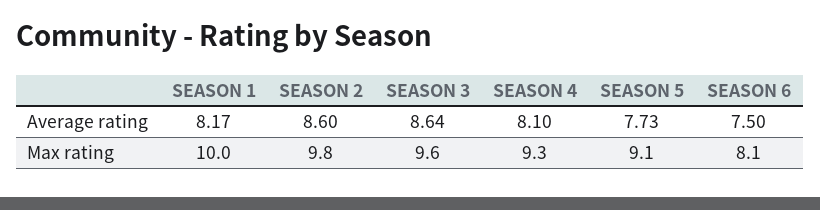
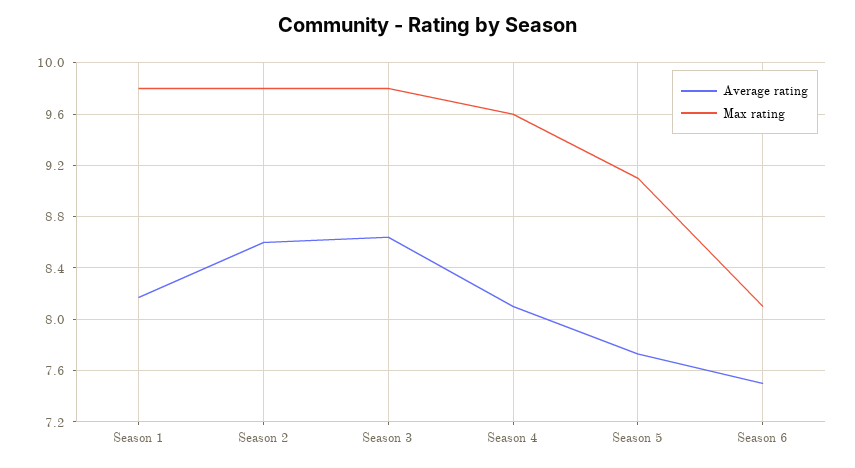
  {
    "Average rating": {
      "SEASON 1": 8.17,
      "SEASON 2": 8.6,
      "SEASON 3": 8.64,
      "SEASON 4": 8.1,
      "SEASON 5": 7.73,
      "SEASON 6": 7.5
    },
    "Max rating": {
-     "SEASON 1": 10,
+     "SEASON 1": 9.8,
      "SEASON 2": 9.8,
-     "SEASON 3": 9.6,
+     "SEASON 3": 9.8,
-     "SEASON 4": 9.3,
+     "SEASON 4": 9.6,
      "SEASON 5": 9.1,
      "SEASON 6": 8.1
    }
  }

